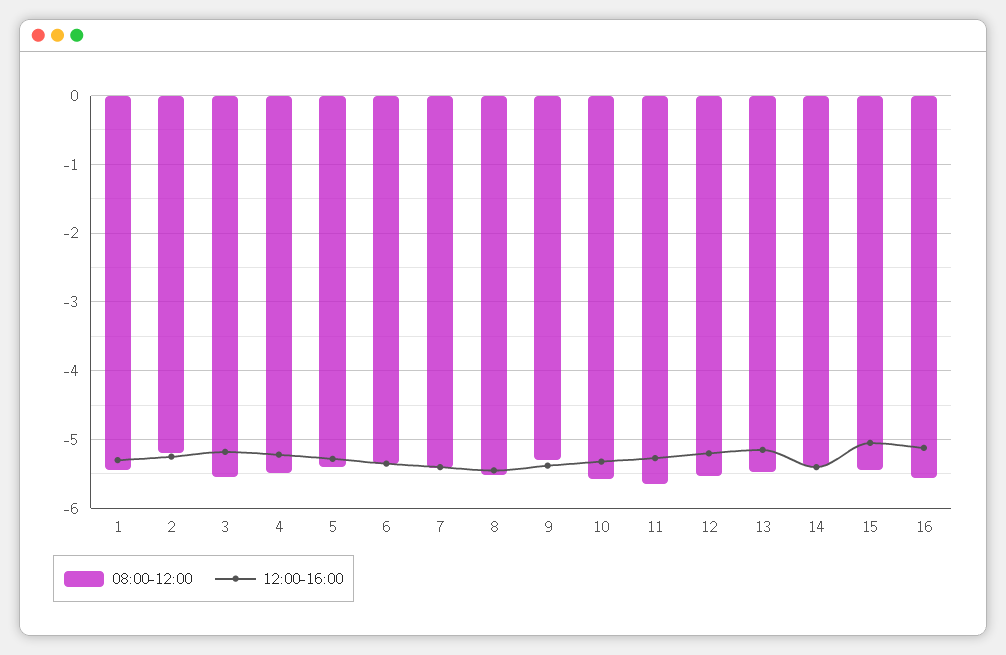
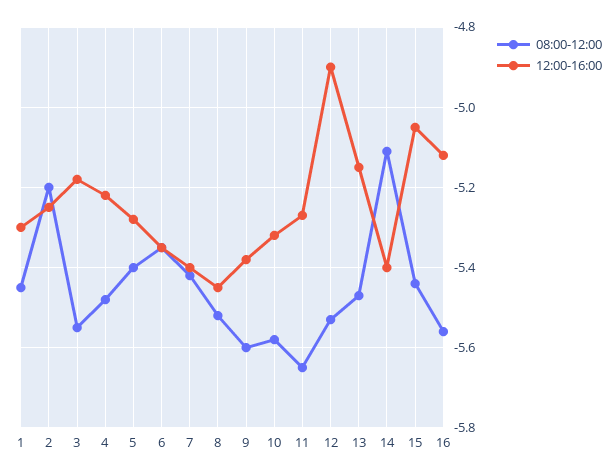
  {
    "08:00-12:00": {
      "1": -5.45,
      "2": -5.2,
      "3": -5.55,
      "4": -5.5,
      "5": -5.4,
      "6": -5.35,
      "7": -5.4,
      "8": -5.5,
-     "9": -5.3,
+     "9": -5.6,
      "10": -5.6,
      "11": -5.65,
      "12": -5.55,
      "13": -5.45,
-     "14": -5.4,
+     "14": -5.1,
      "15": -5.45,
      "16": -5.55
    },
    "12:00-16:00": {
      "1": -5.3,
      "2": -5.25,
      "3": -5.2,
      "4": -5.2,
      "5": -5.3,
      "6": -5.35,
      "7": -5.4,
      "8": -5.45,
      "9": -5.4,
      "10": -5.3,
      "11": -5.25,
-     "12": -5.2,
+     "12": -4.9,
      "13": -5.15,
      "14": -5.4,
      "15": -5.05,
      "16": -5.1
    }
  }

